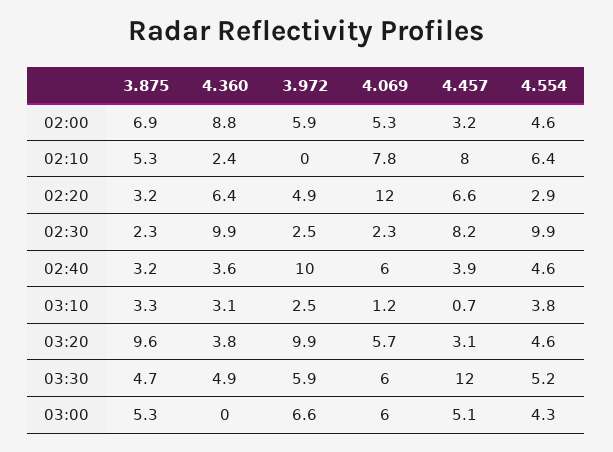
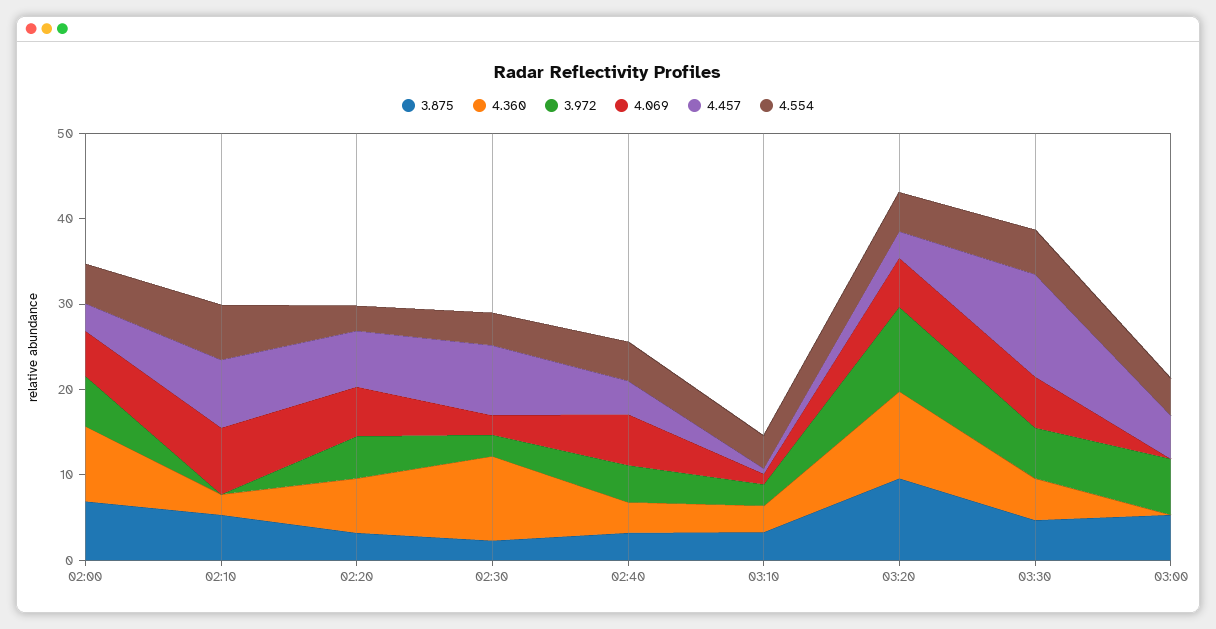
  {
    "3.875": {
      "02:00": 6.9,
      "02:10": 5.3,
      "02:20": 3.2,
      "02:30": 2.3,
      "02:40": 3.2,
      "03:10": 3.3,
      "03:20": 9.6,
      "03:30": 4.7,
      "03:00": 5.3
    },
    "4.360": {
      "02:00": 8.8,
      "02:10": 2.4,
      "02:20": 6.4,
      "02:30": 9.9,
      "02:40": 3.6,
      "03:10": 3.1,
-     "03:20": 3.8,
+     "03:20": 10,
      "03:30": 4.9,
      "03:00": 0
    },
    "3.972": {
      "02:00": 5.9,
      "02:10": 0,
      "02:20": 4.9,
      "02:30": 2.5,
-     "02:40": 10,
+     "02:40": 4,
      "03:10": 2.5,
      "03:20": 9.9,
      "03:30": 5.9,
      "03:00": 6.6
    },
    "4.069": {
      "02:00": 5.3,
      "02:10": 7.8,
-     "02:20": 12,
+     "02:20": 6,
      "02:30": 2.3,
      "02:40": 6,
      "03:10": 1.2,
      "03:20": 5.7,
      "03:30": 6,
-     "03:00": 6
+     "03:00": 0
    },
    "4.457": {
      "02:00": 3.2,
      "02:10": 8,
      "02:20": 6.6,
      "02:30": 8.2,
      "02:40": 3.9,
      "03:10": 0.7,
      "03:20": 3.1,
      "03:30": 12,
      "03:00": 5.1
    },
    "4.554": {
      "02:00": 4.6,
      "02:10": 6.4,
      "02:20": 2.9,
-     "02:30": 9.9,
+     "02:30": 4,
      "02:40": 4.6,
      "03:10": 3.8,
      "03:20": 4.6,
      "03:30": 5.2,
      "03:00": 4.3
    }
  }

